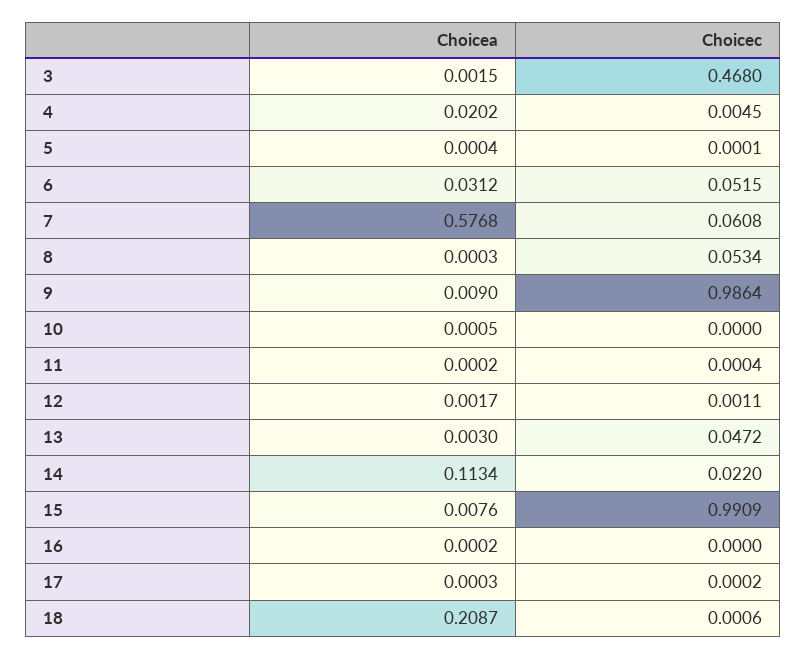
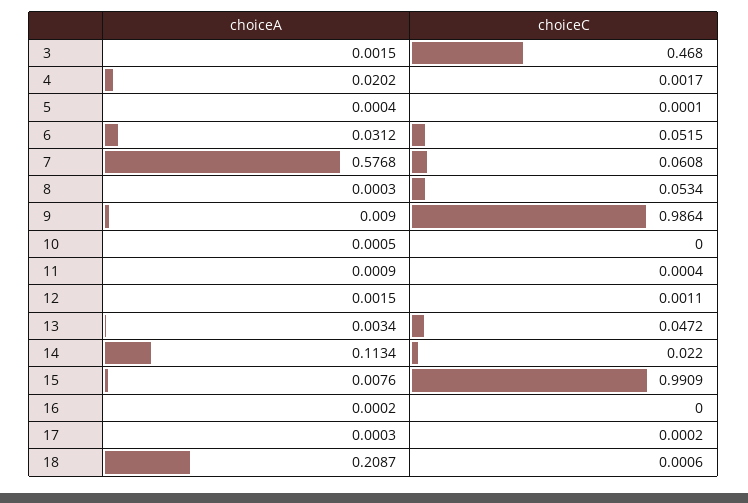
  {
    "Choicea": {
      "3": 0.0015,
      "4": 0.0202,
      "5": 0.0004,
      "6": 0.0312,
      "7": 0.5768,
      "8": 0.0003,
      "9": 0.009,
      "10": 0.0005,
-     "11": 0.0002,
+     "11": 0.0009,
-     "12": 0.0017,
+     "12": 0.0015,
-     "13": 0.003,
+     "13": 0.0034,
      "14": 0.1134,
      "15": 0.0076,
      "16": 0.0002,
      "17": 0.0003,
      "18": 0.2087
    },
    "Choicec": {
      "3": 0.468,
-     "4": 0.0045,
+     "4": 0.0017,
      "5": 0.0001,
      "6": 0.0515,
      "7": 0.0608,
      "8": 0.0534,
      "9": 0.9864,
      "10": 0,
      "11": 0.0004,
      "12": 0.0011,
      "13": 0.0472,
      "14": 0.022,
      "15": 0.9909,
      "16": 0,
      "17": 0.0002,
      "18": 0.0006
    }
  }

